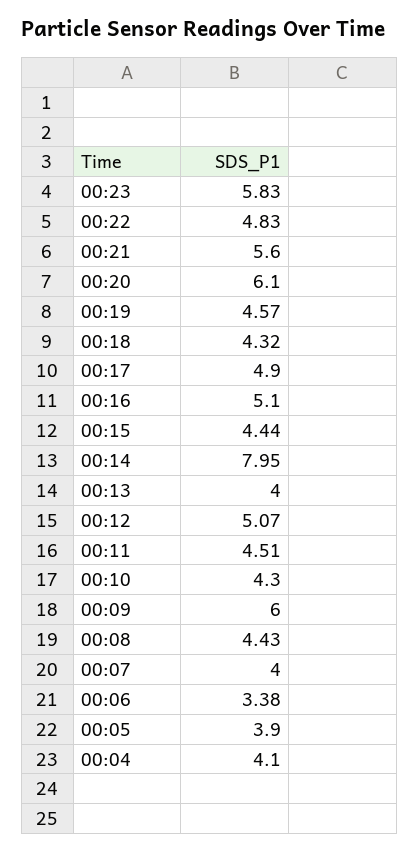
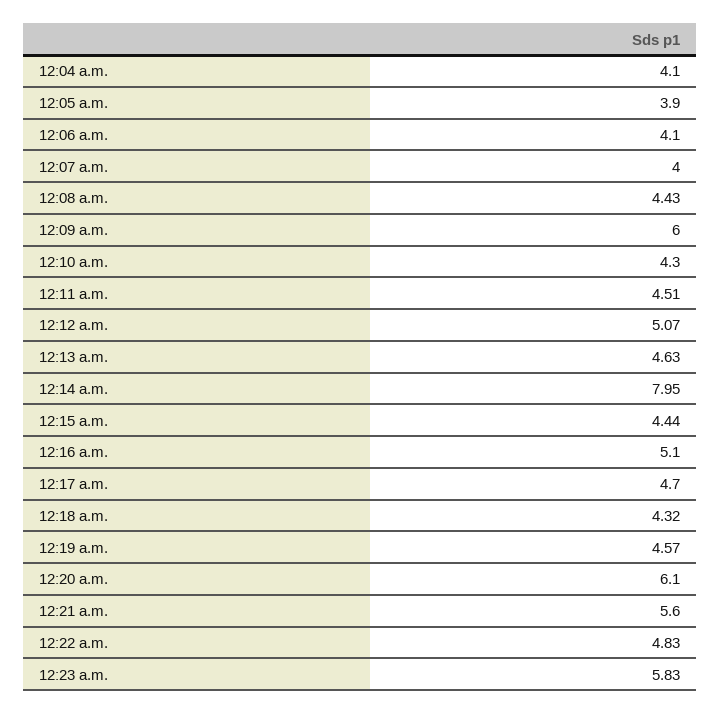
  {
    "00:23": 5.83,
    "00:22": 4.83,
    "00:21": 5.6,
    "00:20": 6.1,
    "00:19": 4.57,
    "00:18": 4.32,
-   "00:17": 4.9,
+   "00:17": 4.7,
    "00:16": 5.1,
    "00:15": 4.44,
    "00:14": 7.95,
-   "00:13": 4,
+   "00:13": 4.63,
    "00:12": 5.07,
    "00:11": 4.51,
    "00:10": 4.3,
    "00:09": 6,
    "00:08": 4.43,
    "00:07": 4,
-   "00:06": 3.38,
+   "00:06": 4.1,
    "00:05": 3.9,
    "00:04": 4.1
  }

